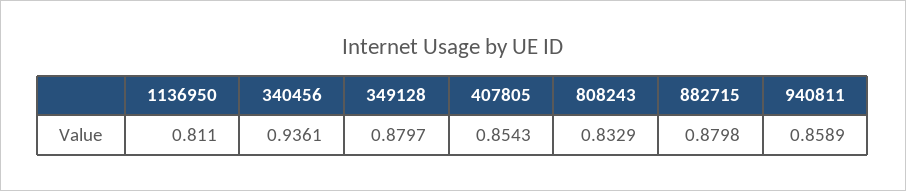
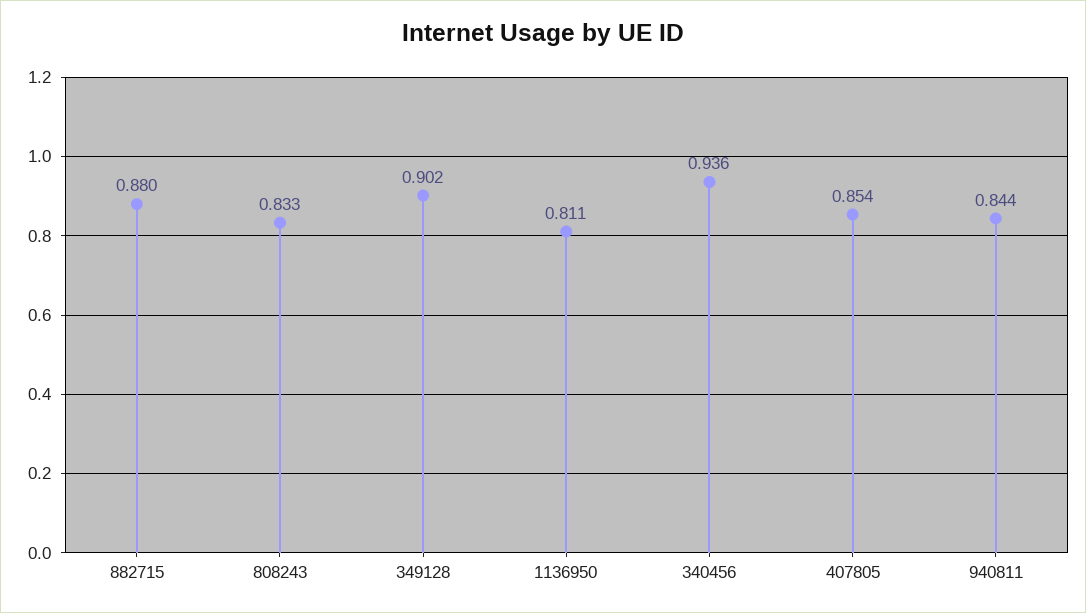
  {
    "1136950": 0.811,
    "340456": 0.9361,
-   "349128": 0.8797,
+   "349128": 0.902,
    "407805": 0.8543,
    "808243": 0.8329,
    "882715": 0.8798,
-   "940811": 0.8589
+   "940811": 0.844
  }

